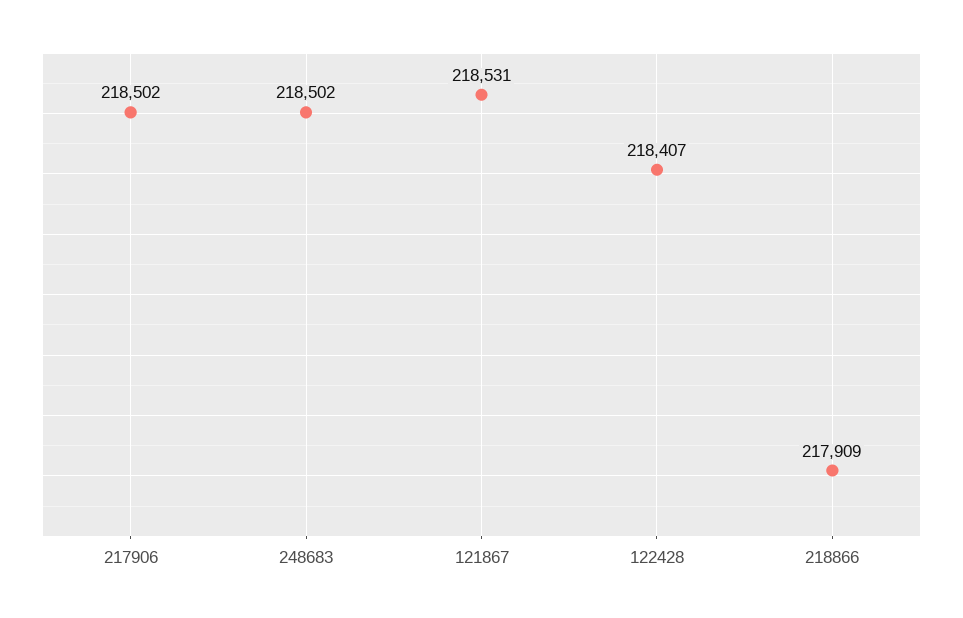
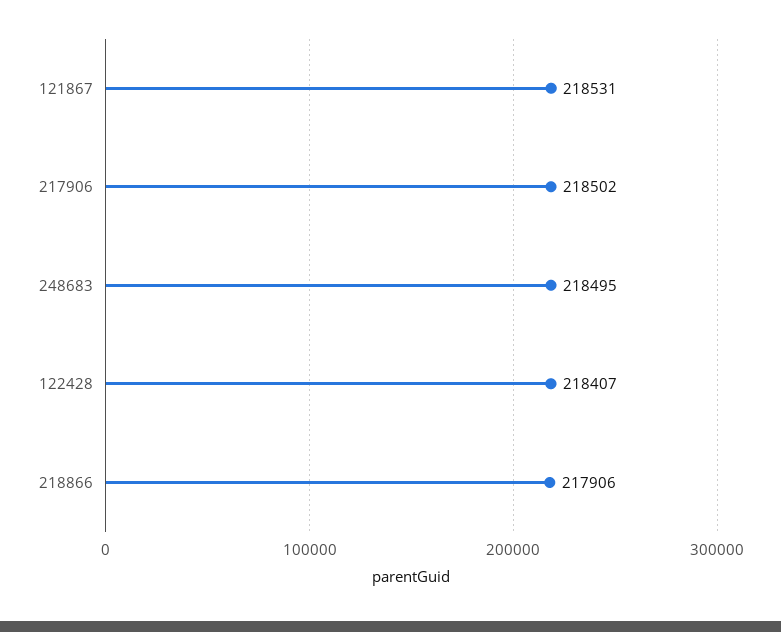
  {
    "217906": 218502,
-   "248683": 218502,
+   "248683": 218495,
    "121867": 218531,
    "122428": 218407,
-   "218866": 217909
+   "218866": 217906
  }

